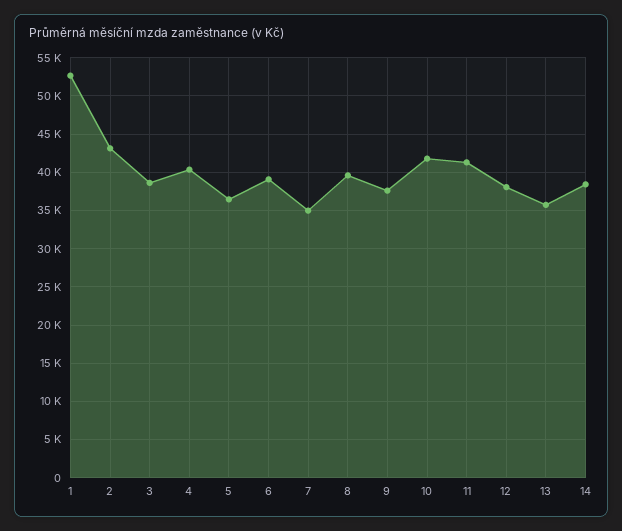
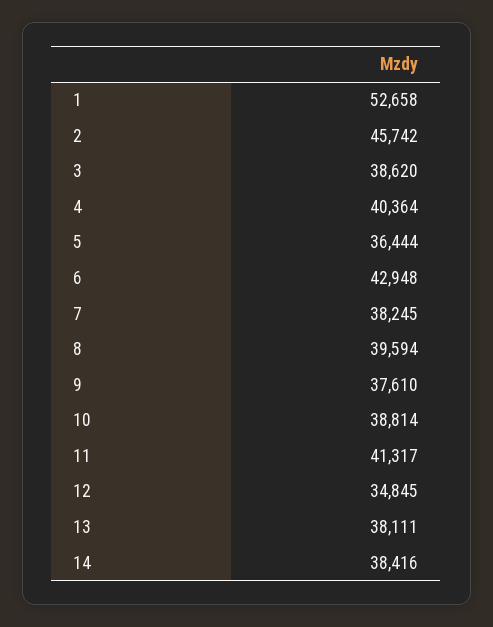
  {
    "1": 52658,
-   "2": 43000,
+   "2": 45742,
    "3": 38620,
    "4": 40364,
    "5": 36444,
-   "6": 39000,
+   "6": 42948,
-   "7": 35000,
+   "7": 38245,
    "8": 39594,
    "9": 37610,
-   "10": 42000,
+   "10": 38814,
    "11": 41317,
-   "12": 38000,
+   "12": 34845,
-   "13": 36000,
+   "13": 38111,
    "14": 38416
  }

